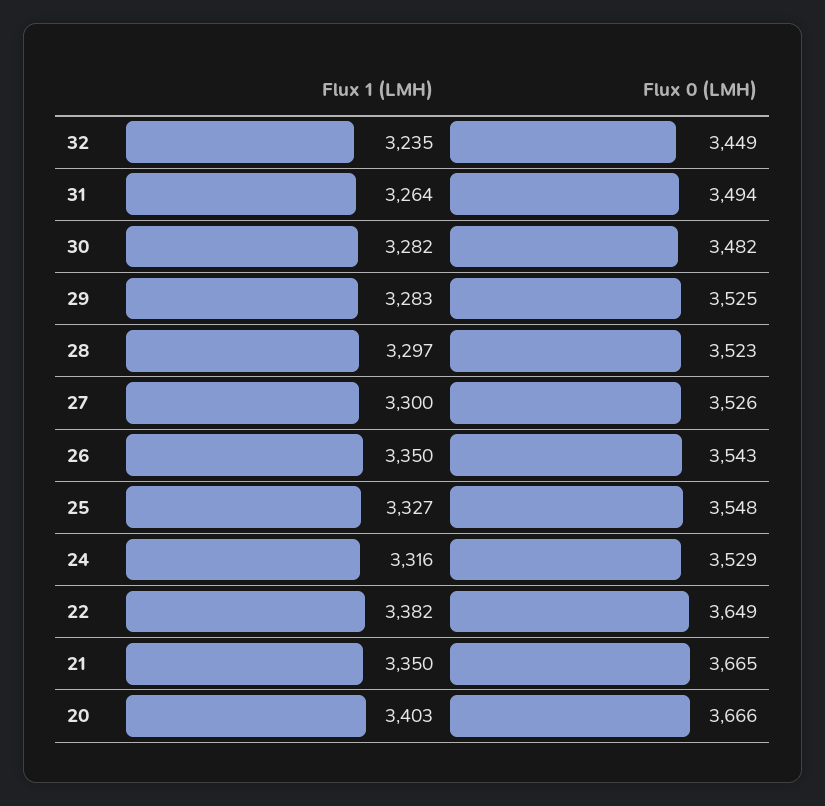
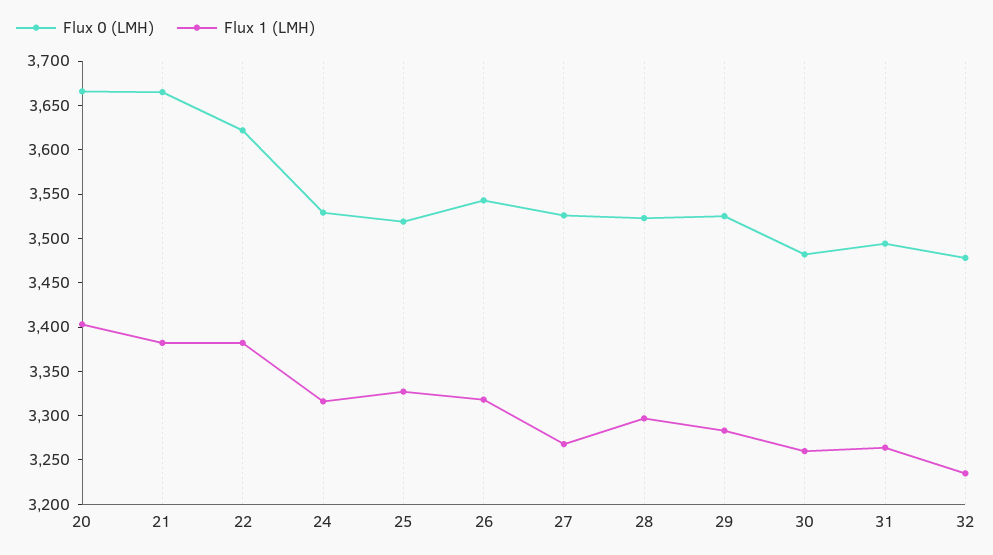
  {
    "Flux 1 (LMH)": {
      "32": 3235,
      "31": 3264,
-     "30": 3282,
+     "30": 3260,
      "29": 3283,
      "28": 3297,
-     "27": 3300,
+     "27": 3270,
-     "26": 3350,
+     "26": 3320,
      "25": 3327,
      "24": 3316,
      "22": 3382,
-     "21": 3350,
+     "21": 3380,
      "20": 3403
    },
    "Flux 0 (LMH)": {
-     "32": 3449,
+     "32": 3480,
      "31": 3494,
      "30": 3482,
      "29": 3525,
      "28": 3523,
      "27": 3526,
      "26": 3543,
-     "25": 3548,
+     "25": 3520,
      "24": 3529,
-     "22": 3649,
+     "22": 3620,
      "21": 3665,
      "20": 3666
    }
  }

